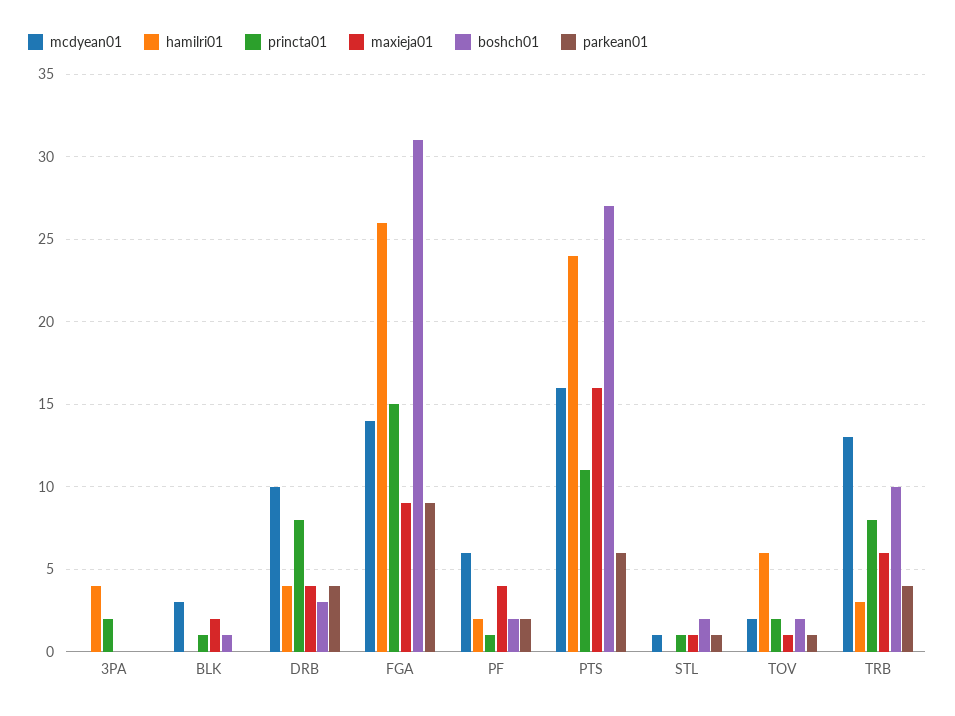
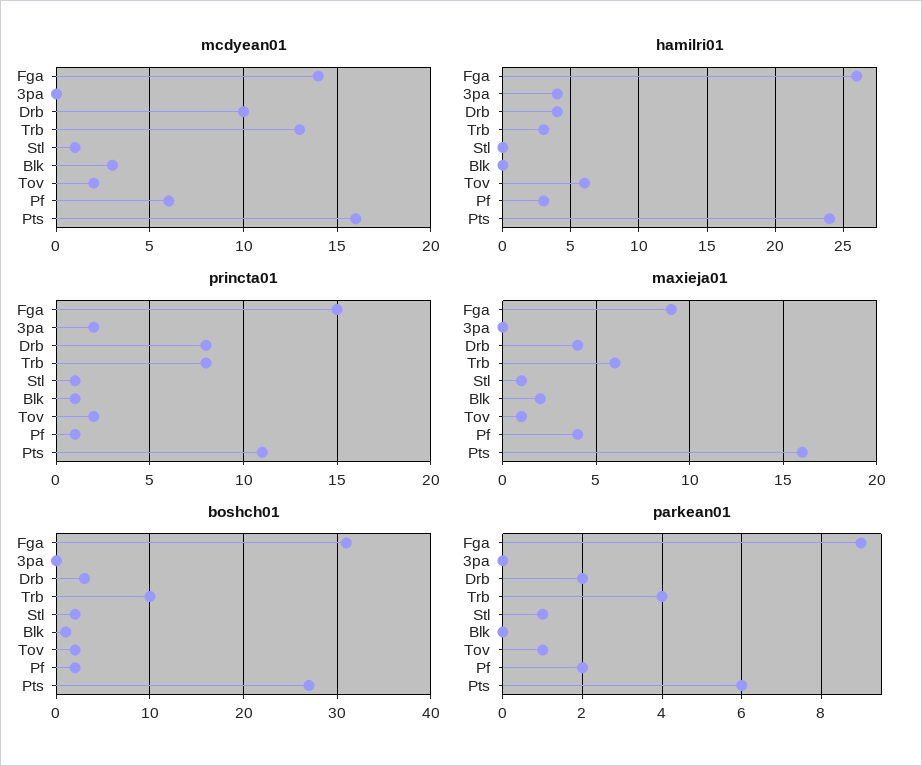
  {
    "mcdyean01": {
      "3PA": 0,
      "BLK": 3,
      "DRB": 10,
      "FGA": 14,
      "PF": 6,
      "PTS": 16,
      "STL": 1,
      "TOV": 2,
      "TRB": 13
    },
    "hamilri01": {
      "3PA": 4,
      "BLK": 0,
      "DRB": 4,
      "FGA": 26,
-     "PF": 2,
+     "PF": 3,
      "PTS": 24,
      "STL": 0,
      "TOV": 6,
      "TRB": 3
    },
    "princta01": {
      "3PA": 2,
      "BLK": 1,
      "DRB": 8,
      "FGA": 15,
      "PF": 1,
      "PTS": 11,
      "STL": 1,
      "TOV": 2,
      "TRB": 8
    },
    "maxieja01": {
      "3PA": 0,
      "BLK": 2,
      "DRB": 4,
      "FGA": 9,
      "PF": 4,
      "PTS": 16,
      "STL": 1,
      "TOV": 1,
      "TRB": 6
    },
    "boshch01": {
      "3PA": 0,
      "BLK": 1,
      "DRB": 3,
      "FGA": 31,
      "PF": 2,
      "PTS": 27,
      "STL": 2,
      "TOV": 2,
      "TRB": 10
    },
    "parkean01": {
      "3PA": 0,
      "BLK": 0,
-     "DRB": 4,
+     "DRB": 2,
      "FGA": 9,
      "PF": 2,
      "PTS": 6,
      "STL": 1,
      "TOV": 1,
      "TRB": 4
    }
  }

